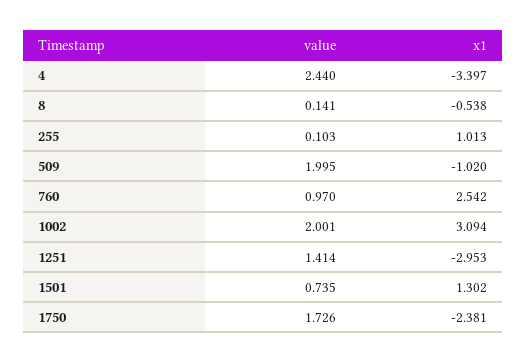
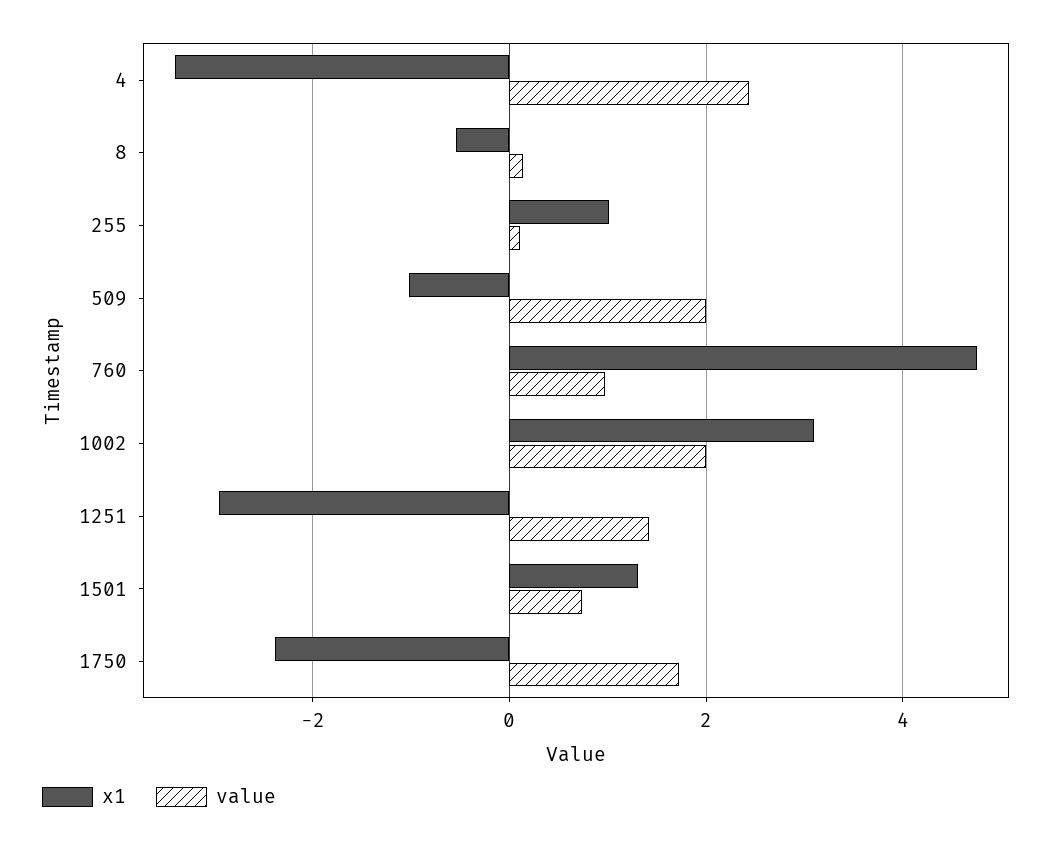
  {
    "value": {
      "4": 2.44,
      "8": 0.141,
      "255": 0.103,
      "509": 1.995,
      "760": 0.97,
      "1002": 2.001,
      "1251": 1.414,
      "1501": 0.735,
      "1750": 1.726
    },
    "x1": {
      "4": -3.397,
      "8": -0.538,
      "255": 1.013,
      "509": -1.02,
-     "760": 2.542,
+     "760": 4.8,
      "1002": 3.094,
      "1251": -2.953,
      "1501": 1.302,
      "1750": -2.381
    }
  }

